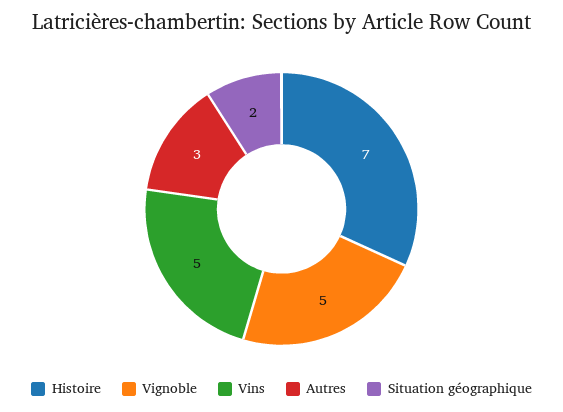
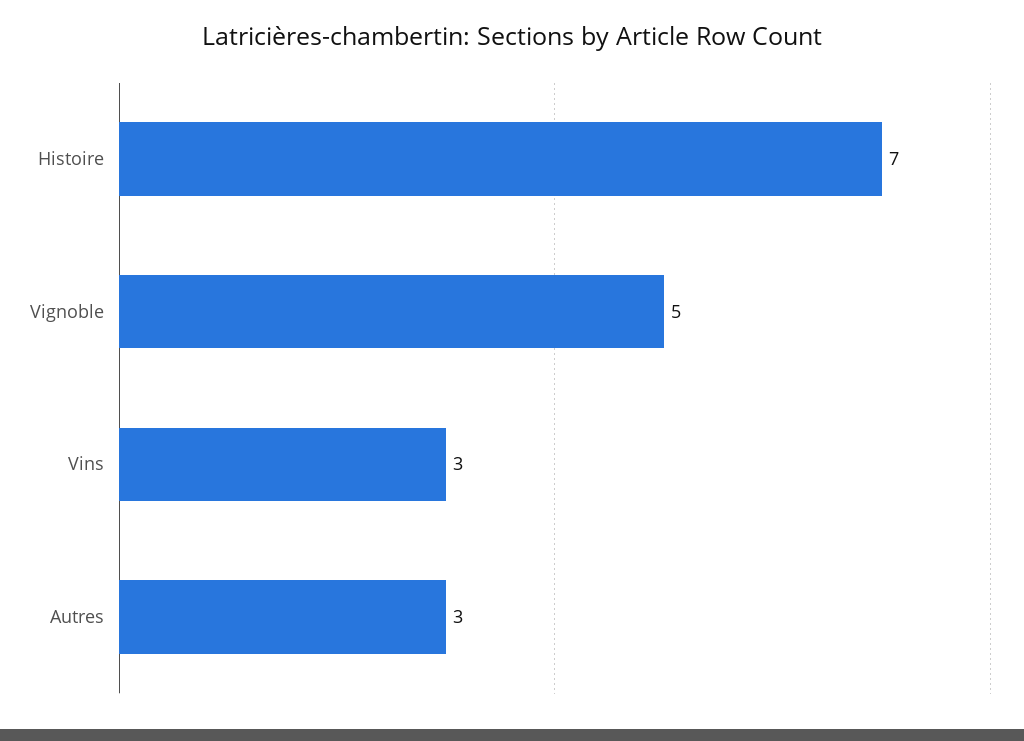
  {
    "Histoire": 7,
    "Vignoble": 5,
-   "Vins": 5,
+   "Vins": 3,
-   "Autres": 3,
+   "Autres": 3
-   "Situation géographique": 2
  }

